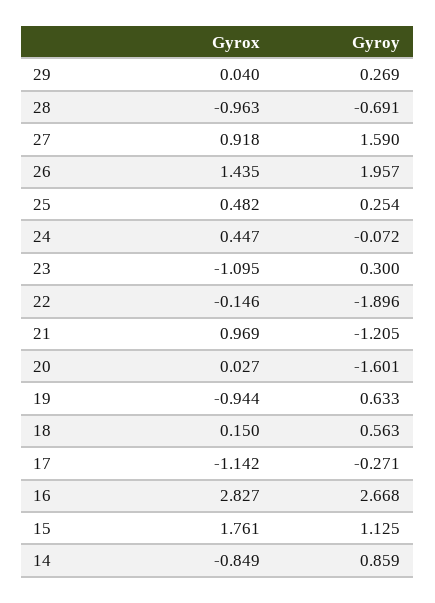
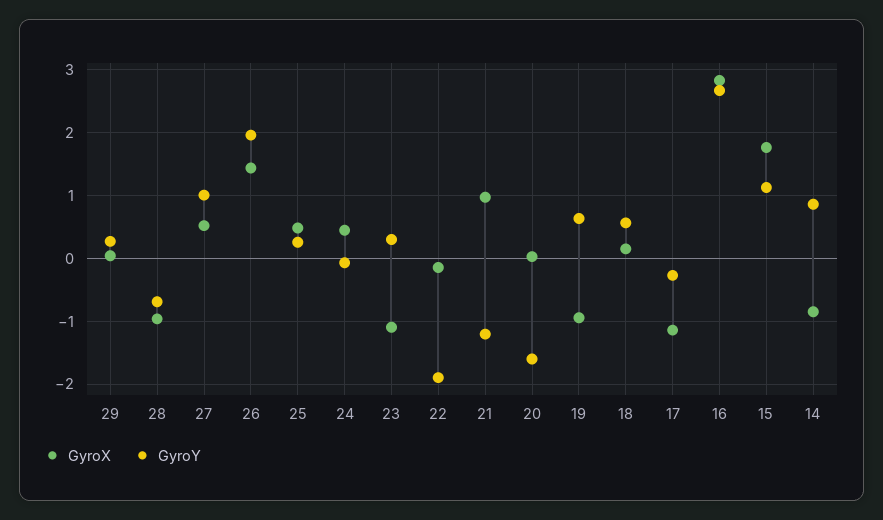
  {
    "Gyrox": {
      "29": 0.04,
      "28": -0.963,
-     "27": 0.918,
+     "27": 0.5,
      "26": 1.435,
      "25": 0.482,
      "24": 0.447,
      "23": -1.095,
      "22": -0.146,
      "21": 0.969,
      "20": 0.027,
      "19": -0.944,
      "18": 0.15,
      "17": -1.142,
      "16": 2.827,
      "15": 1.761,
      "14": -0.849
    },
    "Gyroy": {
      "29": 0.269,
      "28": -0.691,
-     "27": 1.59,
+     "27": 1,
      "26": 1.957,
      "25": 0.254,
      "24": -0.072,
      "23": 0.3,
      "22": -1.896,
      "21": -1.205,
      "20": -1.601,
      "19": 0.633,
      "18": 0.563,
      "17": -0.271,
      "16": 2.668,
      "15": 1.125,
      "14": 0.859
    }
  }

